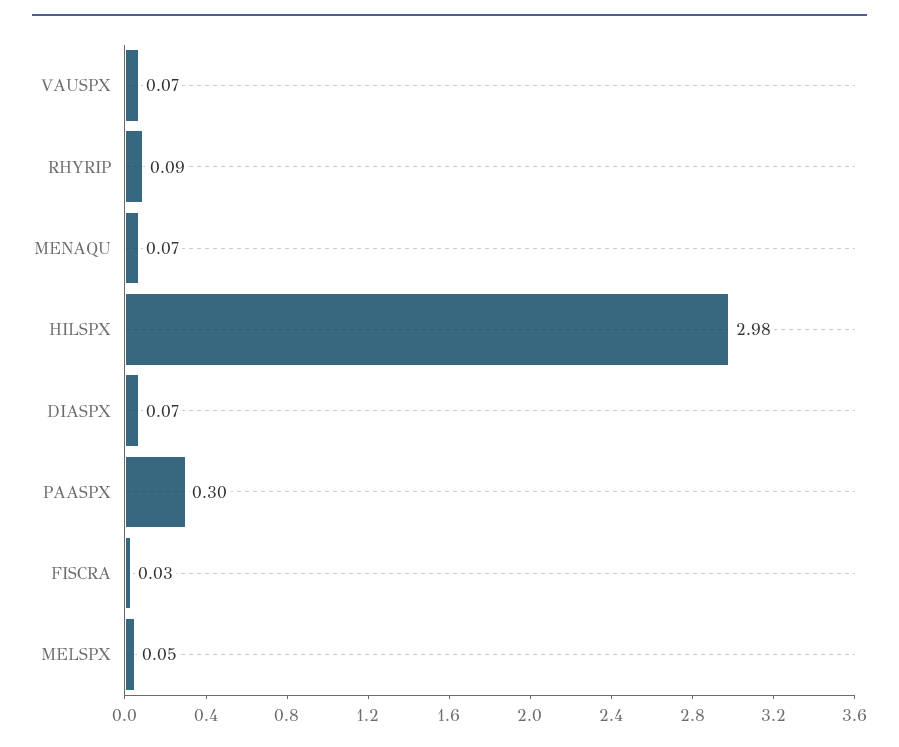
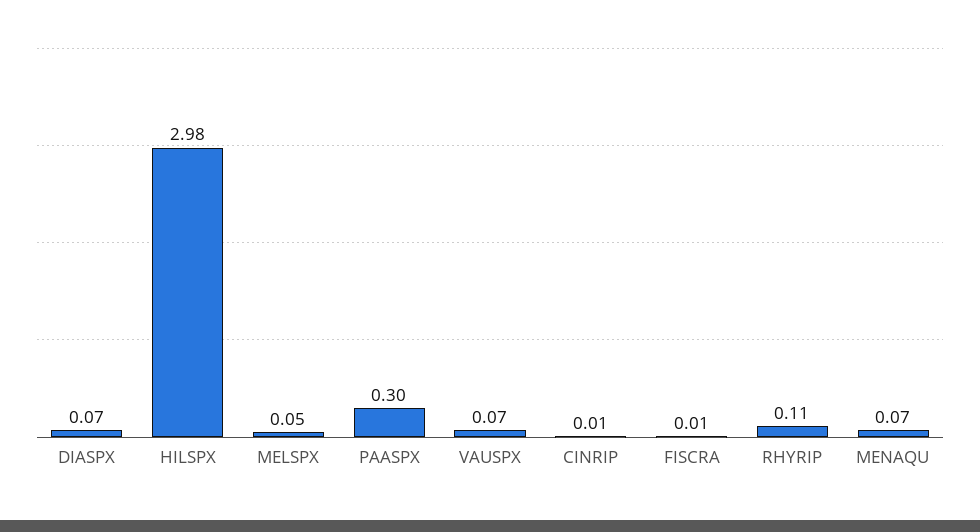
  {
    "VAUSPX": 0.07,
-   "RHYRIP": 0.09,
+   "RHYRIP": 0.11,
    "MENAQU": 0.07,
    "HILSPX": 2.98,
    "DIASPX": 0.07,
    "PAASPX": 0.3,
-   "FISCRA": 0.03,
+   "FISCRA": 0.01,
-   "MELSPX": 0.05
+   "MELSPX": 0.05,
+   "CINRIP": 0.01
  }

